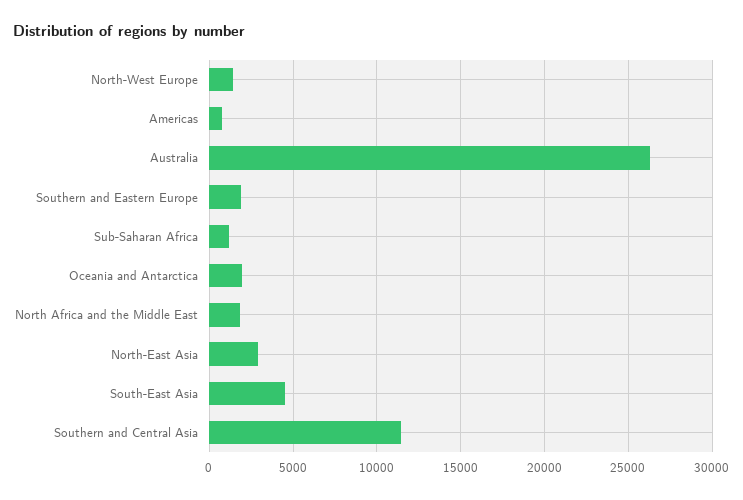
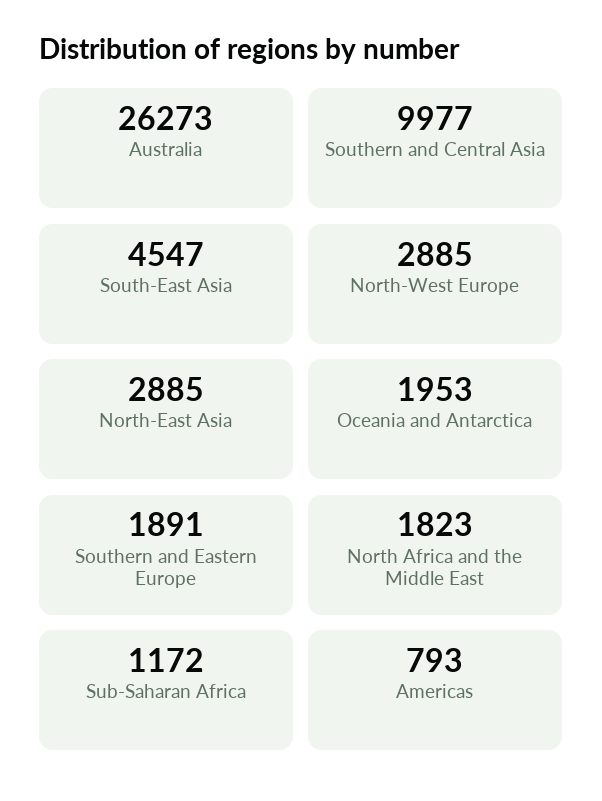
  {
-   "North-West Europe": 1500,
+   "North-West Europe": 2885,
    "Americas": 793,
    "Australia": 26273,
    "Southern and Eastern Europe": 1891,
    "Sub-Saharan Africa": 1172,
    "Oceania and Antarctica": 1953,
    "North Africa and the Middle East": 1823,
    "North-East Asia": 2885,
    "South-East Asia": 4547,
-   "Southern and Central Asia": 11500
+   "Southern and Central Asia": 9977
  }

